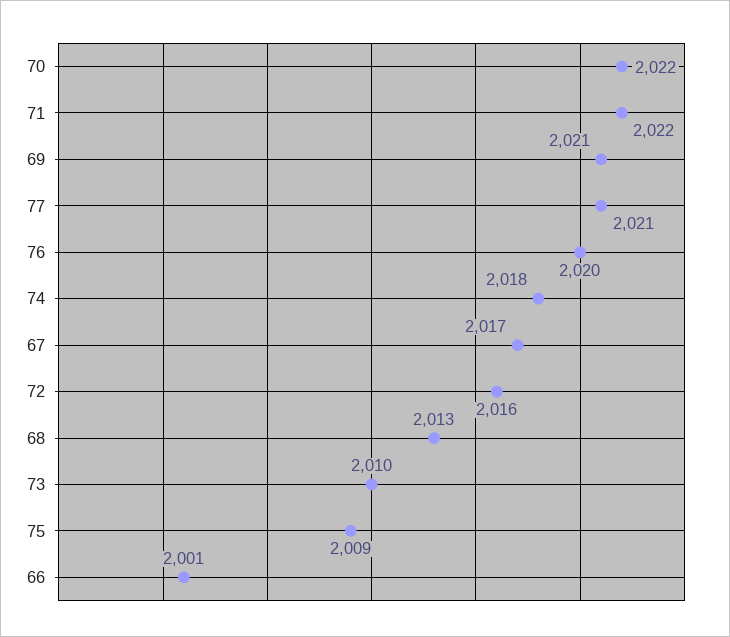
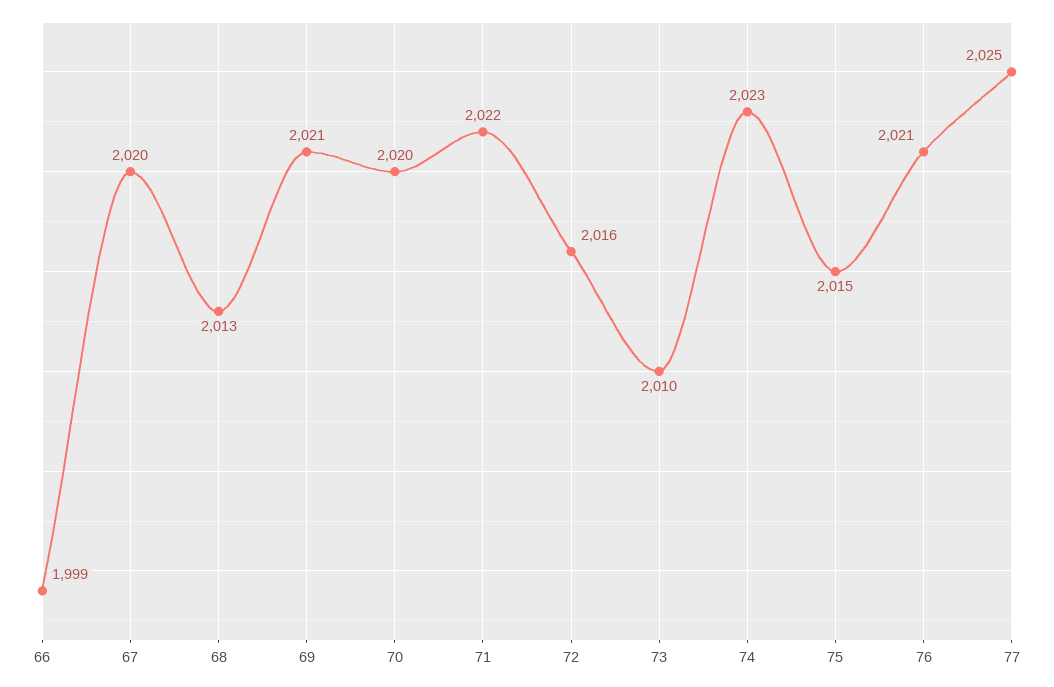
  {
-   "70": 2022,
+   "70": 2020,
    "71": 2022,
    "69": 2021,
-   "77": 2021,
+   "77": 2025,
-   "76": 2020,
+   "76": 2021,
-   "74": 2018,
+   "74": 2023,
-   "67": 2017,
+   "67": 2020,
    "72": 2016,
    "68": 2013,
    "73": 2010,
-   "75": 2009,
+   "75": 2015,
-   "66": 2001
+   "66": 1999
  }

